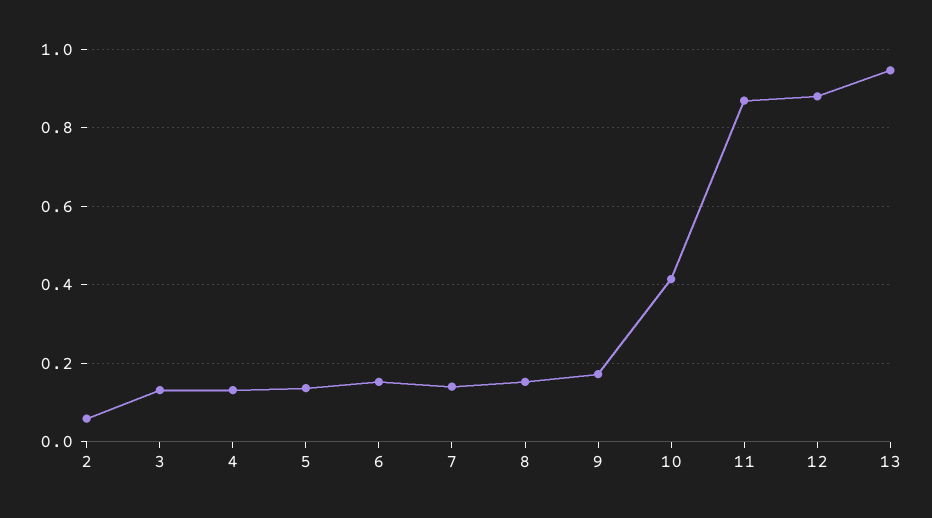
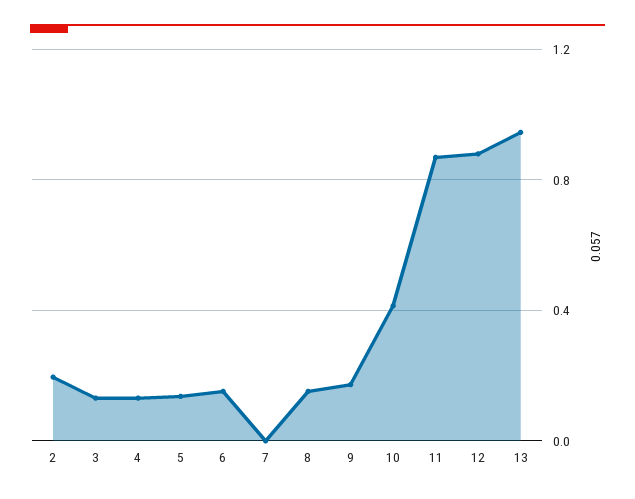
  {
-   "2": 0.06,
+   "2": 0.2,
    "3": 0.14,
    "4": 0.14,
    "5": 0.14,
    "6": 0.16,
-   "7": 0.14,
+   "7": 0,
    "8": 0.16,
    "9": 0.18,
    "10": 0.42,
    "11": 0.86,
    "12": 0.88,
    "13": 0.94
  }

